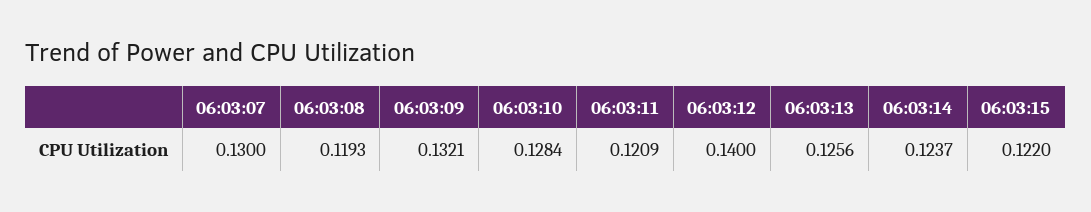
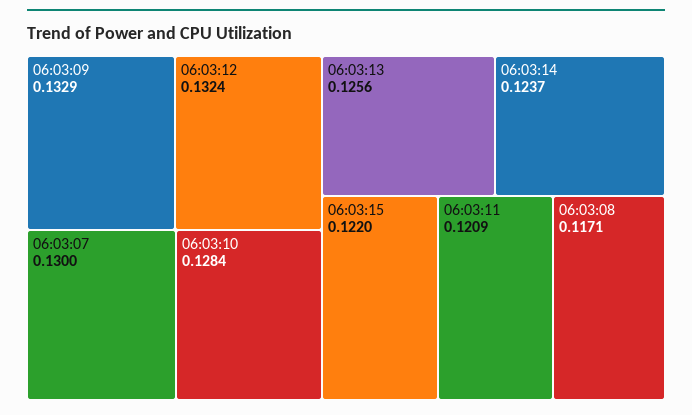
  {
    "06:03:07": 0.13,
-   "06:03:08": 0.1193,
+   "06:03:08": 0.1171,
-   "06:03:09": 0.1321,
+   "06:03:09": 0.1329,
    "06:03:10": 0.1284,
    "06:03:11": 0.1209,
-   "06:03:12": 0.14,
+   "06:03:12": 0.1324,
    "06:03:13": 0.1256,
    "06:03:14": 0.1237,
    "06:03:15": 0.122
  }

